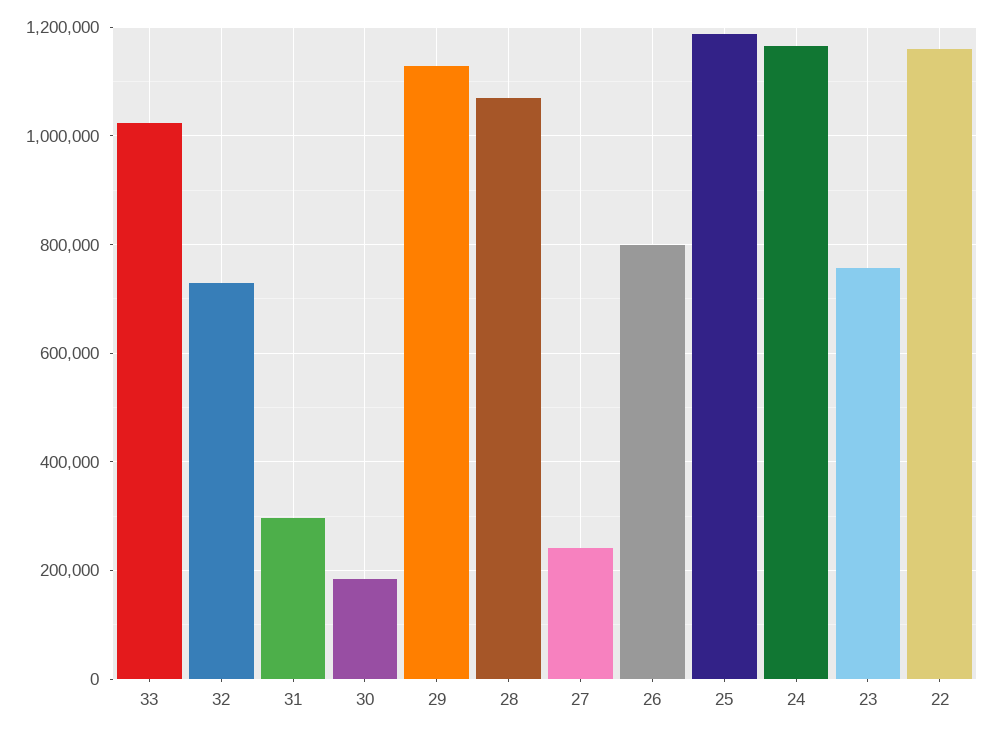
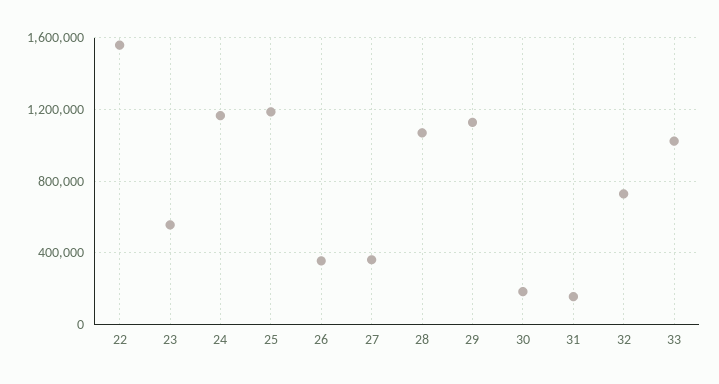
  {
    "33": 1020000,
    "32": 720000,
-   "31": 300000,
+   "31": 150000,
    "30": 180000,
    "29": 1120000,
    "28": 1080000,
-   "27": 240000,
+   "27": 350000,
-   "26": 800000,
+   "26": 350000,
    "25": 1180000,
    "24": 1160000,
-   "23": 760000,
+   "23": 550000,
-   "22": 1160000
+   "22": 1550000
  }

